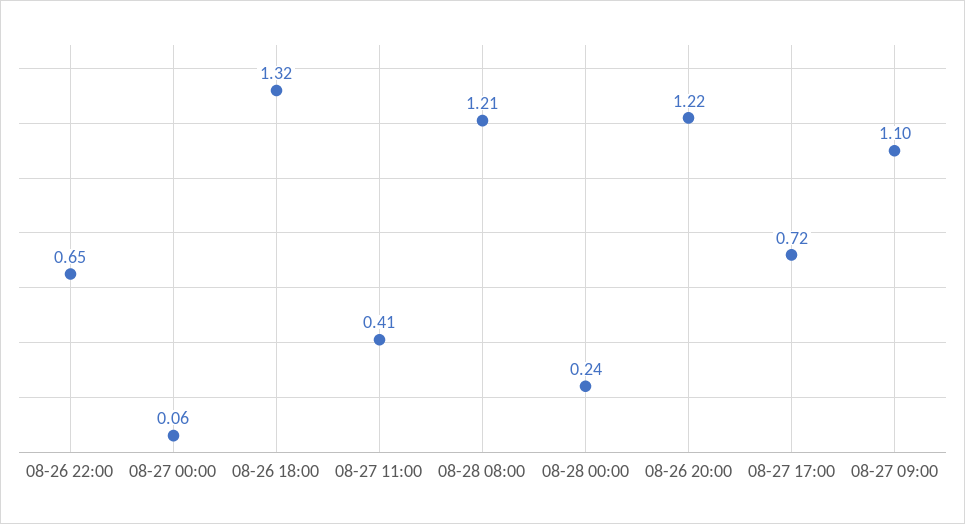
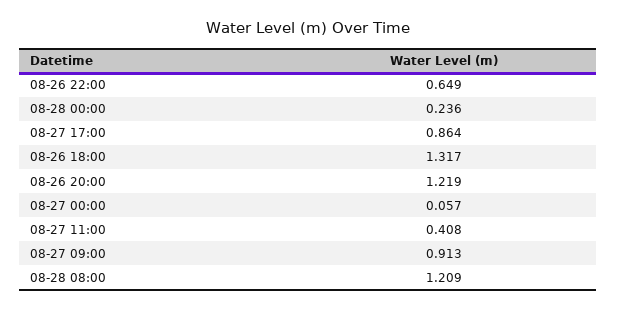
  {
    "08-26 22:00": 0.649,
    "08-27 00:00": 0.057,
    "08-26 18:00": 1.317,
    "08-27 11:00": 0.408,
    "08-28 08:00": 1.209,
    "08-28 00:00": 0.236,
    "08-26 20:00": 1.219,
-   "08-27 17:00": 0.72,
+   "08-27 17:00": 0.864,
-   "08-27 09:00": 1.1
+   "08-27 09:00": 0.913
  }

